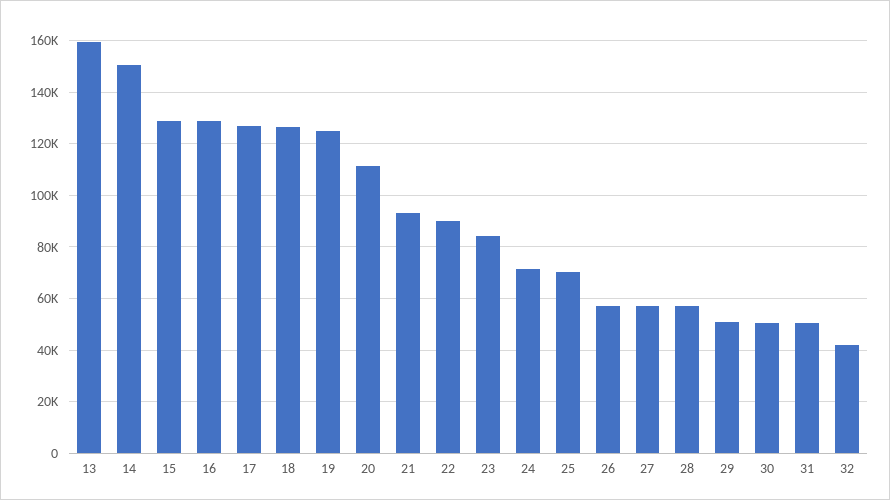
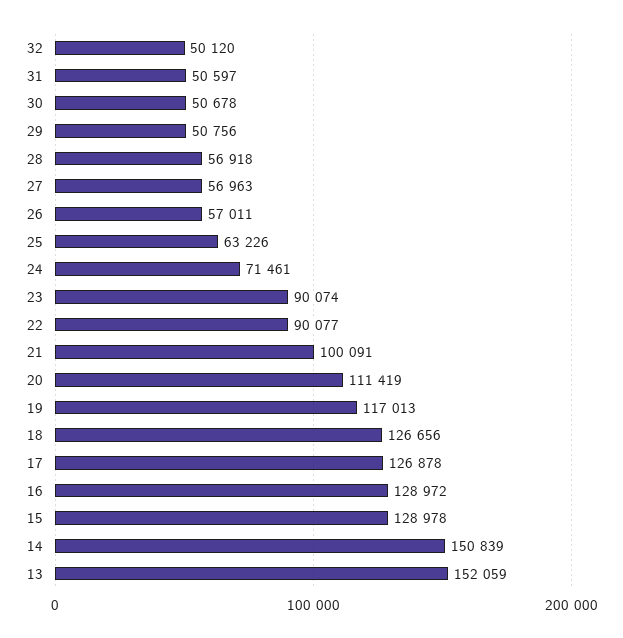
  {
-   "13": 160000,
+   "13": 152059,
    "14": 150839,
    "15": 128978,
    "16": 128972,
    "17": 126878,
    "18": 126656,
-   "19": 125000,
+   "19": 117013,
    "20": 111419,
-   "21": 92500,
+   "21": 100091,
    "22": 90077,
-   "23": 85000,
+   "23": 90074,
    "24": 71461,
-   "25": 70000,
+   "25": 63226,
    "26": 57011,
    "27": 56963,
    "28": 56918,
    "29": 50756,
    "30": 50678,
    "31": 50597,
-   "32": 42500
+   "32": 50120
  }

